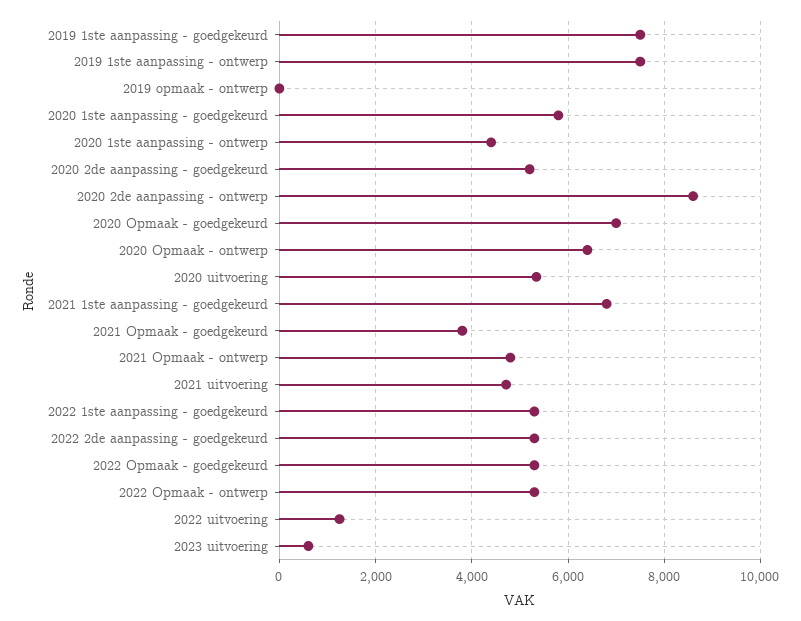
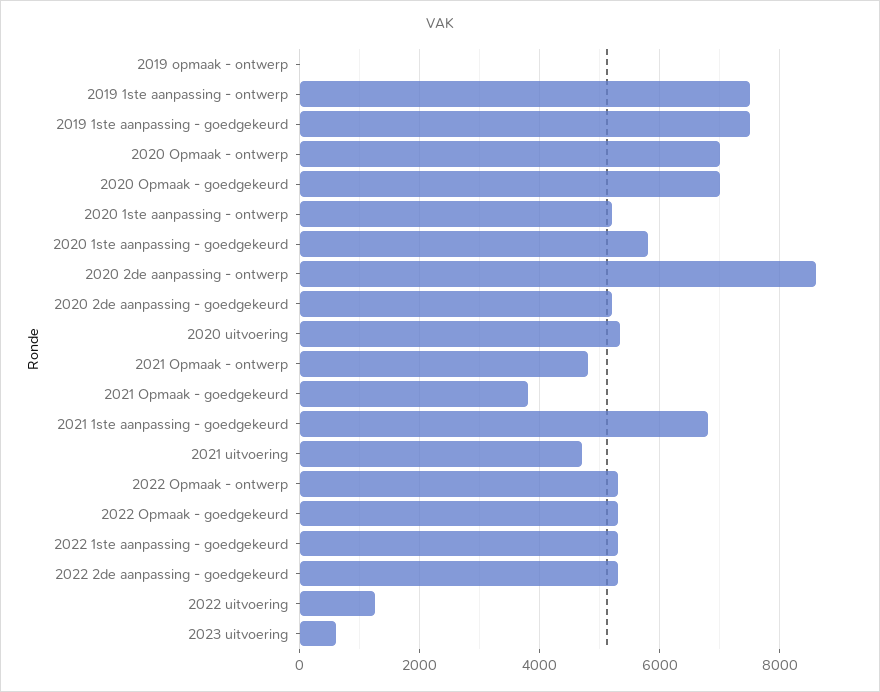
  {
    "2019 1ste aanpassing - goedgekeurd": 7600,
    "2019 1ste aanpassing - ontwerp": 7600,
    "2019 opmaak - ontwerp": 0,
    "2020 1ste aanpassing - goedgekeurd": 5800,
-   "2020 1ste aanpassing - ontwerp": 4400,
+   "2020 1ste aanpassing - ontwerp": 5200,
    "2020 2de aanpassing - goedgekeurd": 5200,
    "2020 2de aanpassing - ontwerp": 8600,
    "2020 Opmaak - goedgekeurd": 7000,
-   "2020 Opmaak - ontwerp": 6400,
+   "2020 Opmaak - ontwerp": 7000,
    "2020 uitvoering": 5400,
    "2021 1ste aanpassing - goedgekeurd": 6800,
    "2021 Opmaak - goedgekeurd": 3800,
    "2021 Opmaak - ontwerp": 4800,
    "2021 uitvoering": 4800,
    "2022 1ste aanpassing - goedgekeurd": 5400,
    "2022 2de aanpassing - goedgekeurd": 5400,
    "2022 Opmaak - goedgekeurd": 5400,
    "2022 Opmaak - ontwerp": 5400,
    "2022 uitvoering": 1200,
    "2023 uitvoering": 600
  }

